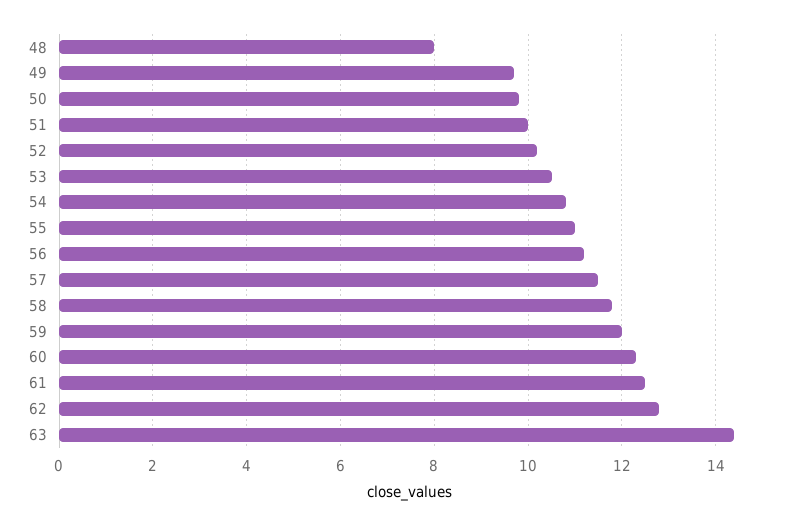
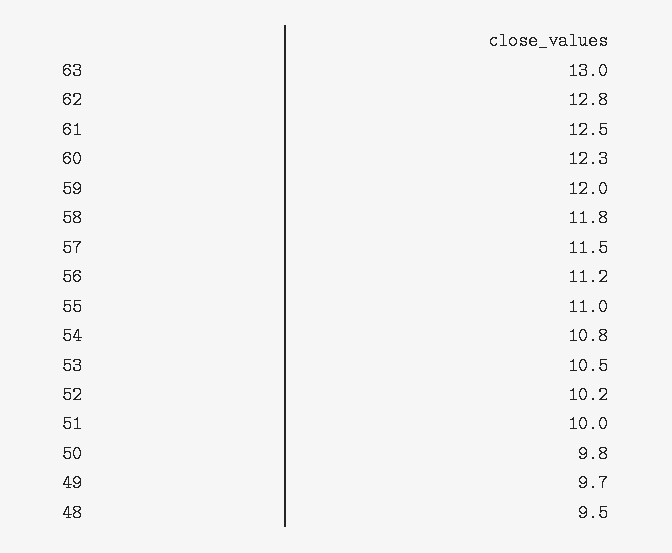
  {
-   "48": 8,
+   "48": 9.5,
    "49": 9.7,
    "50": 9.8,
    "51": 10,
    "52": 10.2,
    "53": 10.5,
    "54": 10.8,
    "55": 11,
    "56": 11.2,
    "57": 11.5,
    "58": 11.8,
    "59": 12,
    "60": 12.3,
    "61": 12.5,
    "62": 12.8,
-   "63": 14.5
+   "63": 13
  }

